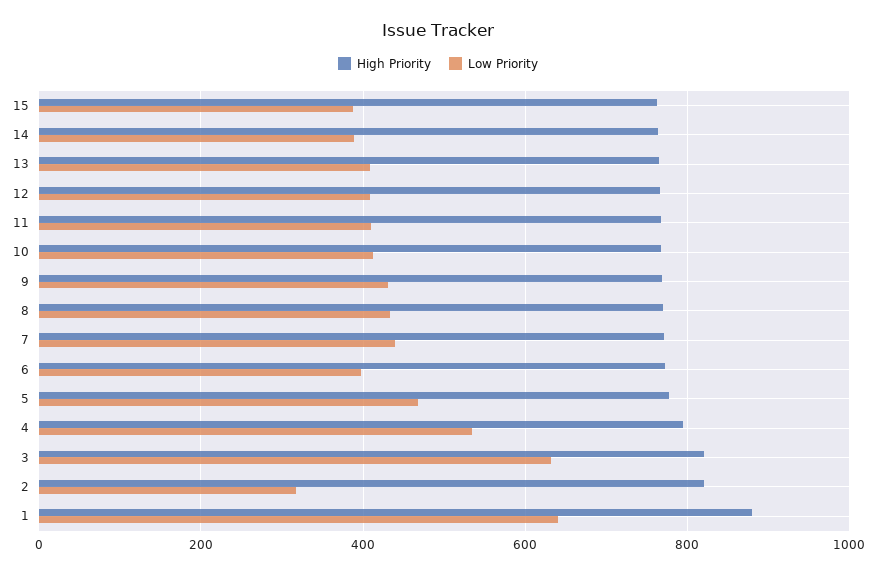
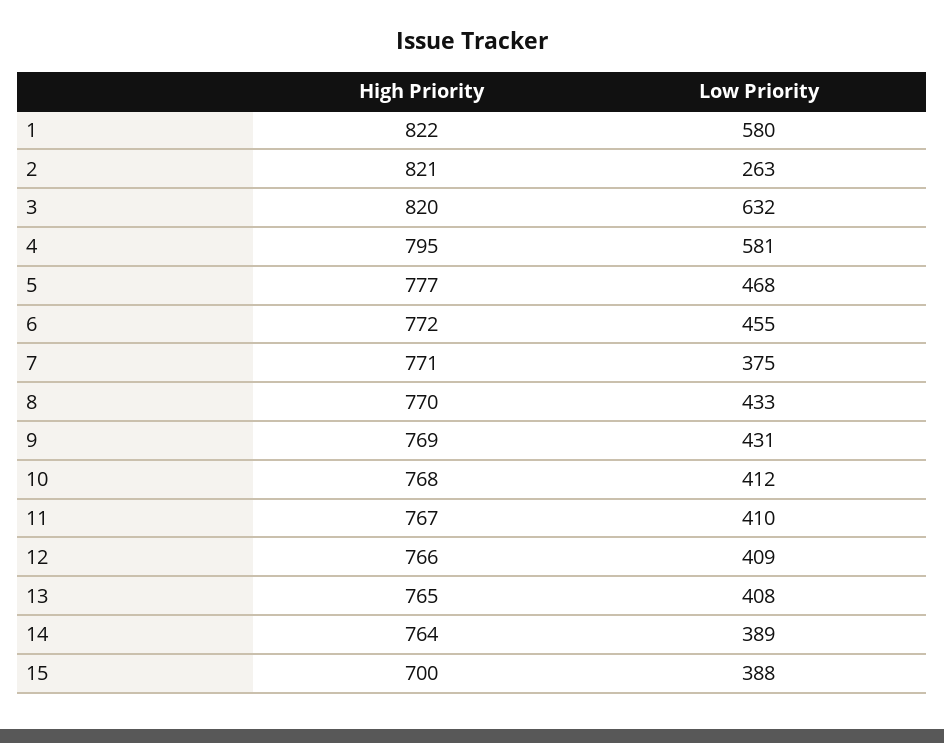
  {
    "High Priority": {
-     "15": 760,
+     "15": 700,
      "14": 764,
      "13": 765,
      "12": 766,
      "11": 767,
      "10": 768,
      "9": 769,
      "8": 770,
      "7": 771,
      "6": 772,
      "5": 777,
      "4": 795,
      "3": 820,
      "2": 821,
-     "1": 880
+     "1": 822
    },
    "Low Priority": {
      "15": 388,
      "14": 389,
      "13": 408,
      "12": 409,
      "11": 410,
      "10": 412,
      "9": 431,
      "8": 433,
-     "7": 440,
+     "7": 375,
-     "6": 400,
+     "6": 455,
      "5": 468,
-     "4": 540,
+     "4": 581,
      "3": 632,
-     "2": 320,
+     "2": 263,
-     "1": 640
+     "1": 580
    }
  }

